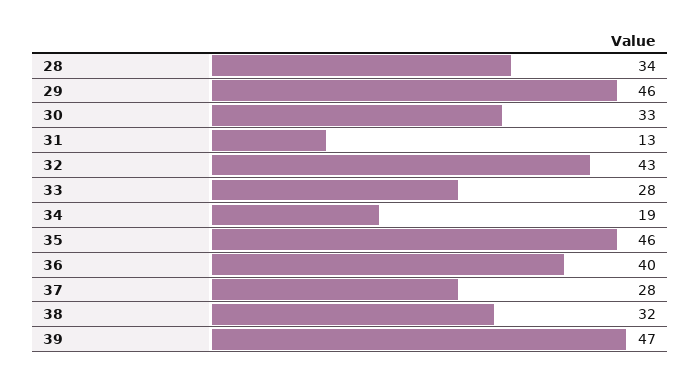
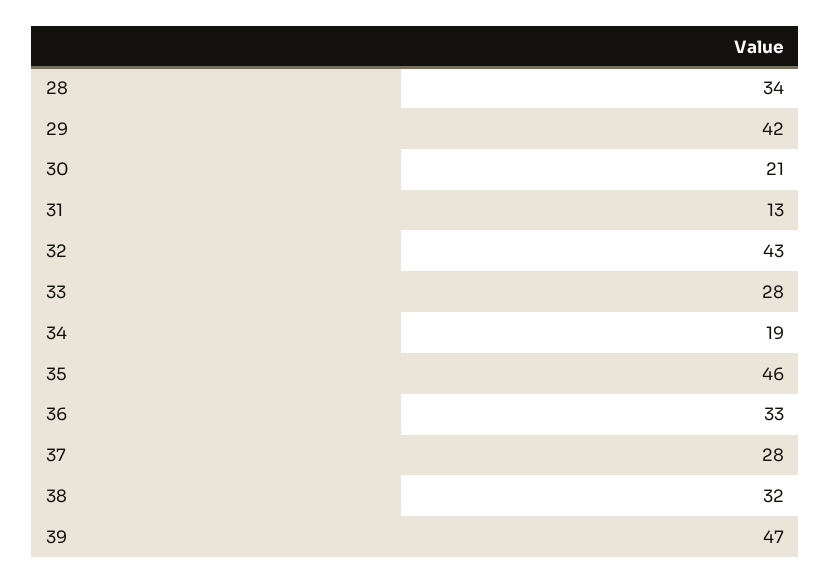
  {
    "28": 34,
-   "29": 46,
+   "29": 42,
-   "30": 33,
+   "30": 21,
    "31": 13,
    "32": 43,
    "33": 28,
    "34": 19,
    "35": 46,
-   "36": 40,
+   "36": 33,
    "37": 28,
    "38": 32,
    "39": 47
  }

